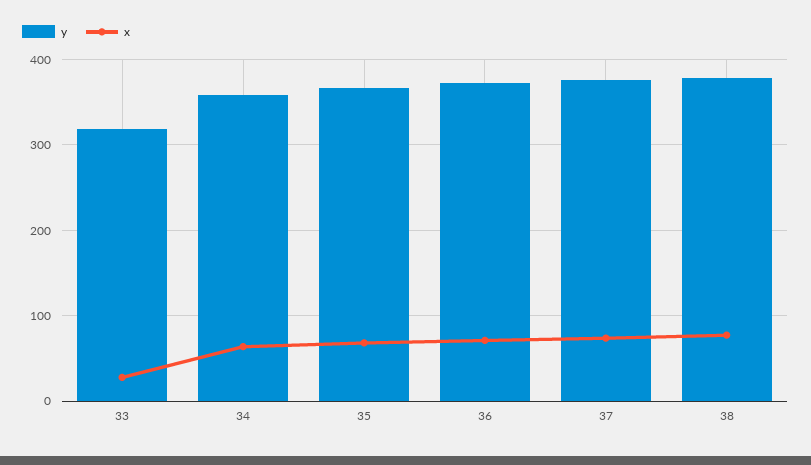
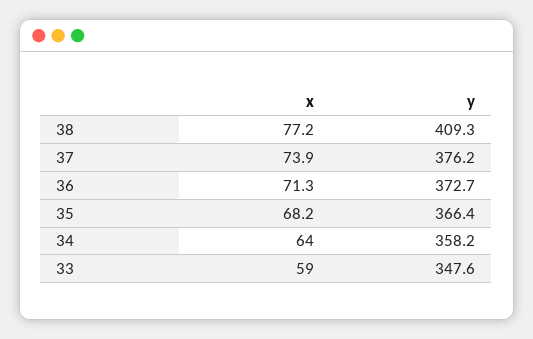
  {
    "y": {
-     "33": 320,
+     "33": 347.6,
      "34": 358.2,
      "35": 366.4,
      "36": 372.7,
      "37": 376.2,
-     "38": 380
+     "38": 409.3
    },
    "x": {
-     "33": 30,
+     "33": 59,
      "34": 64,
      "35": 68.2,
      "36": 71.3,
      "37": 73.9,
      "38": 77.2
    }
  }

